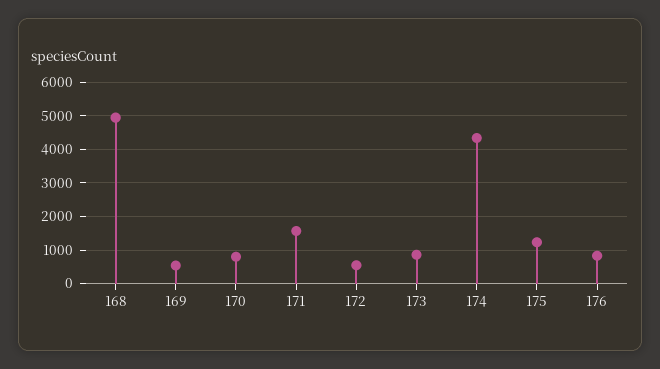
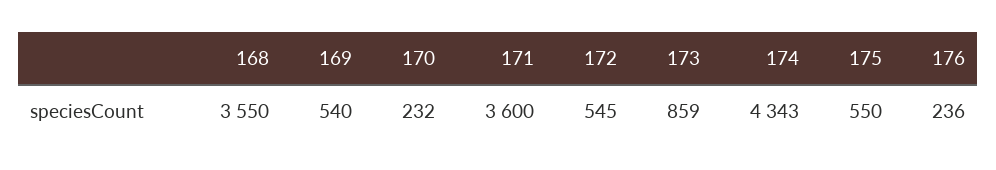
  {
-   "168": 5000,
+   "168": 3550,
    "169": 540,
-   "170": 800,
+   "170": 232,
-   "171": 1600,
+   "171": 3600,
    "172": 545,
    "173": 859,
    "174": 4343,
-   "175": 1200,
+   "175": 550,
-   "176": 800
+   "176": 236
  }

